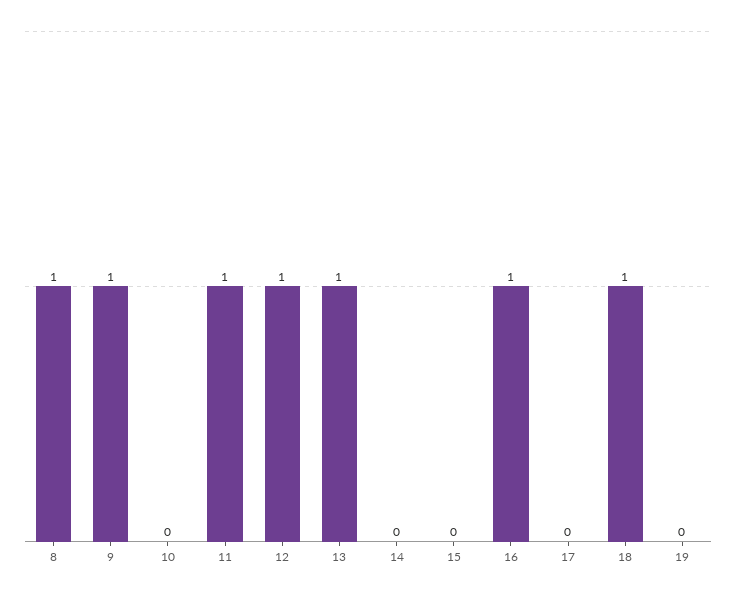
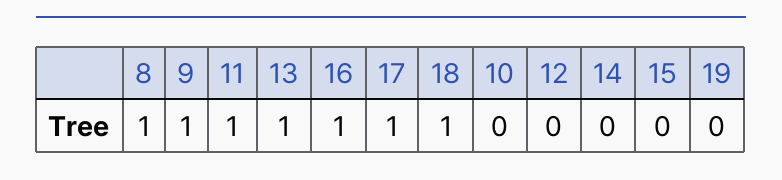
  {
    "8": 1,
    "9": 1,
    "10": 0,
    "11": 1,
-   "12": 1,
+   "12": 0,
    "13": 1,
    "14": 0,
    "15": 0,
    "16": 1,
-   "17": 0,
+   "17": 1,
    "18": 1,
    "19": 0
  }

